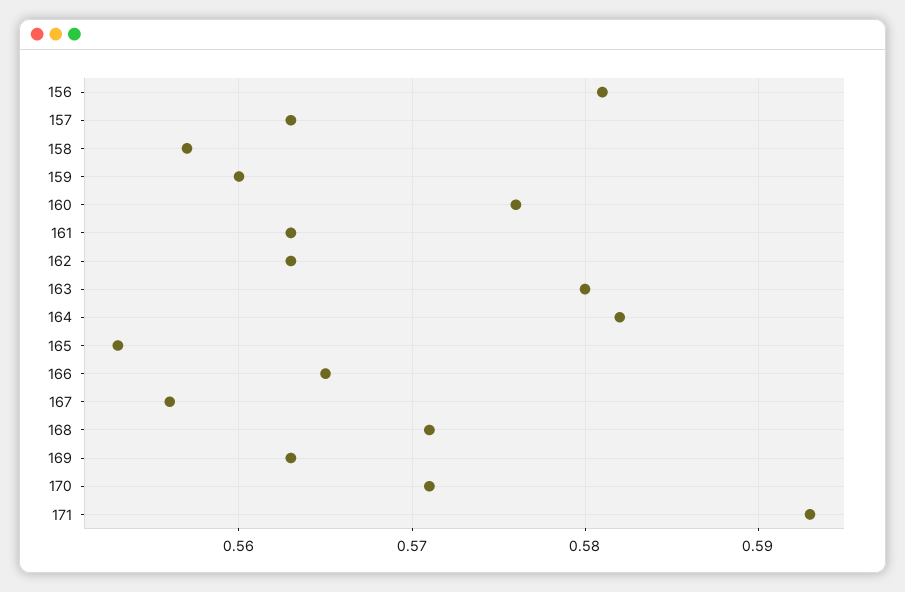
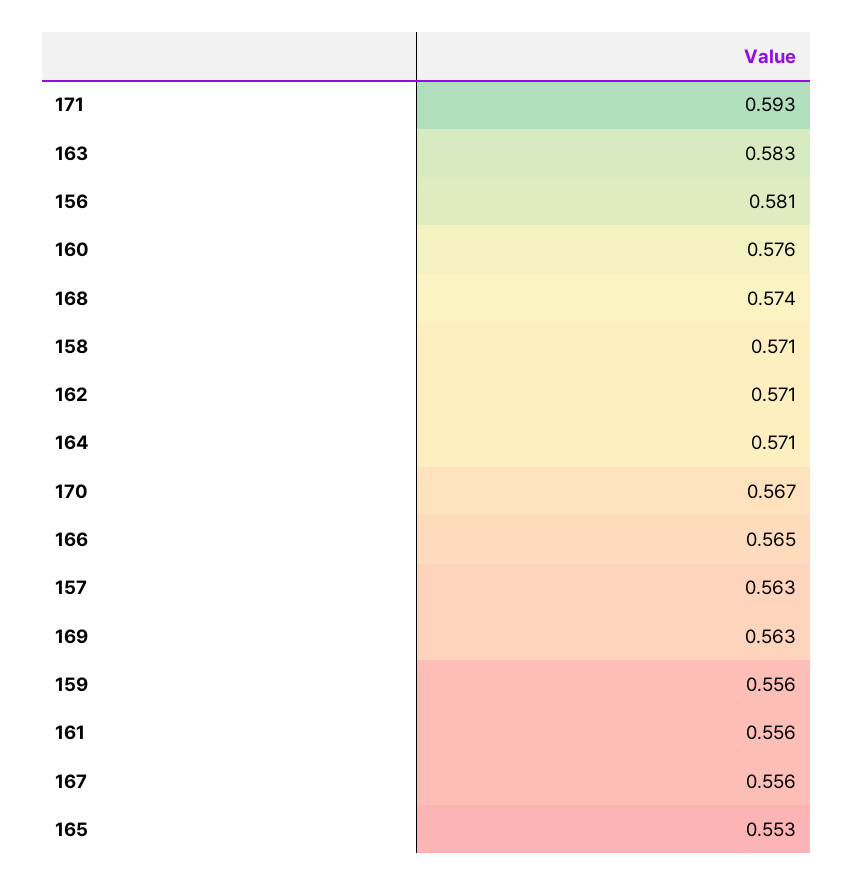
  {
    "156": 0.581,
    "157": 0.563,
-   "158": 0.557,
+   "158": 0.571,
-   "159": 0.56,
+   "159": 0.556,
    "160": 0.576,
-   "161": 0.563,
+   "161": 0.556,
-   "162": 0.563,
+   "162": 0.571,
-   "163": 0.58,
+   "163": 0.583,
-   "164": 0.582,
+   "164": 0.571,
    "165": 0.553,
    "166": 0.565,
    "167": 0.556,
-   "168": 0.571,
+   "168": 0.574,
    "169": 0.563,
-   "170": 0.571,
+   "170": 0.567,
    "171": 0.593
  }

